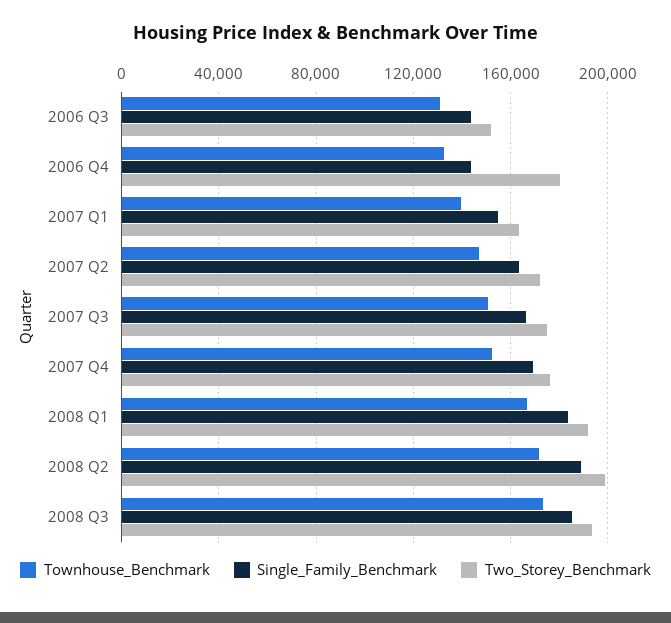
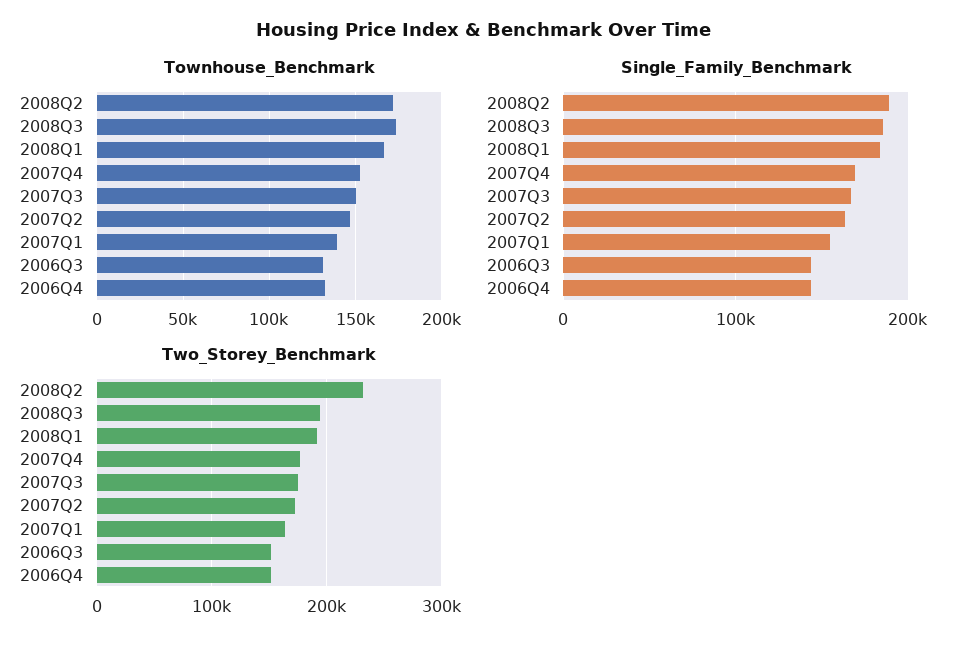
  {
    "Townhouse_Benchmark": {
      "2006 Q3": 130000,
      "2006 Q4": 135000,
      "2007 Q1": 140000,
      "2007 Q2": 145000,
      "2007 Q3": 150000,
      "2007 Q4": 150000,
      "2008 Q1": 165000,
      "2008 Q2": 170000,
      "2008 Q3": 175000
    },
    "Single_Family_Benchmark": {
      "2006 Q3": 145000,
      "2006 Q4": 145000,
      "2007 Q1": 155000,
      "2007 Q2": 165000,
      "2007 Q3": 165000,
      "2007 Q4": 170000,
      "2008 Q1": 185000,
      "2008 Q2": 190000,
      "2008 Q3": 185000
    },
    "Two_Storey_Benchmark": {
      "2006 Q3": 150000,
-     "2006 Q4": 180000,
+     "2006 Q4": 150000,
      "2007 Q1": 165000,
      "2007 Q2": 170000,
      "2007 Q3": 175000,
      "2007 Q4": 175000,
      "2008 Q1": 190000,
-     "2008 Q2": 200000,
+     "2008 Q2": 230000,
      "2008 Q3": 195000
    }
  }

